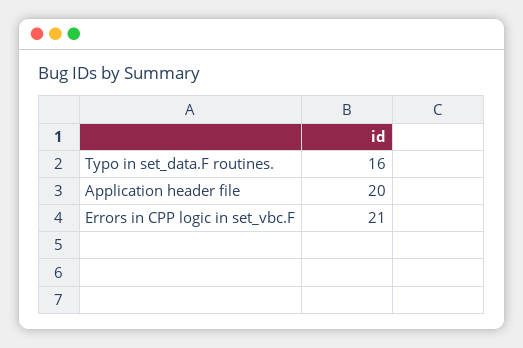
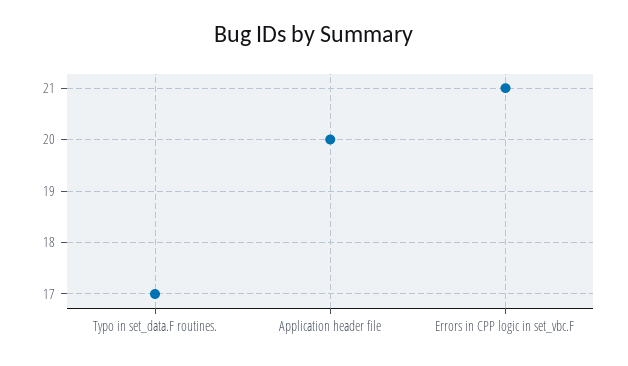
  {
-   "Typo in set_data.F routines.": 16,
+   "Typo in set_data.F routines.": 17,
    "Application header file": 20,
    "Errors in CPP logic in set_vbc.F": 21
  }

